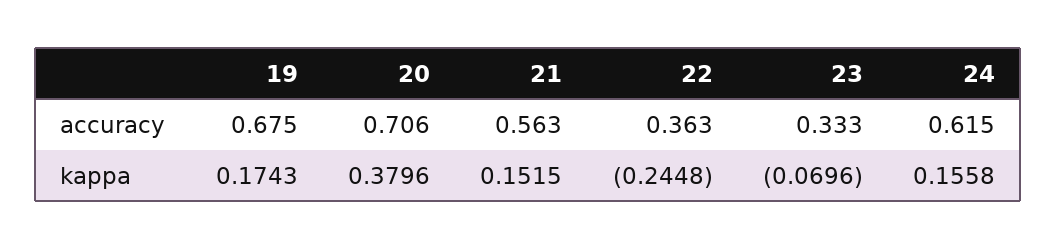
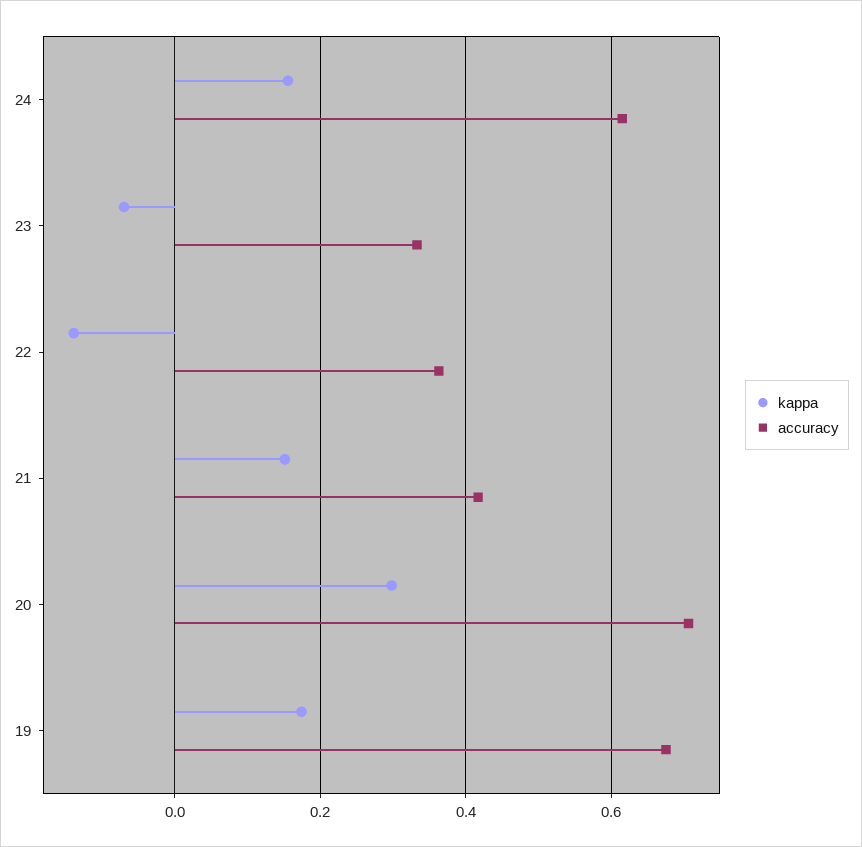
  {
    "accuracy": {
      "19": 0.675,
      "20": 0.706,
-     "21": 0.563,
+     "21": 0.42,
      "22": 0.363,
      "23": 0.333,
      "24": 0.615
    },
    "kappa": {
      "19": 0.1743,
-     "20": 0.3796,
+     "20": 0.3,
      "21": 0.1515,
-     "22": -0.2448,
+     "22": -0.14,
      "23": -0.0696,
      "24": 0.1558
    }
  }

